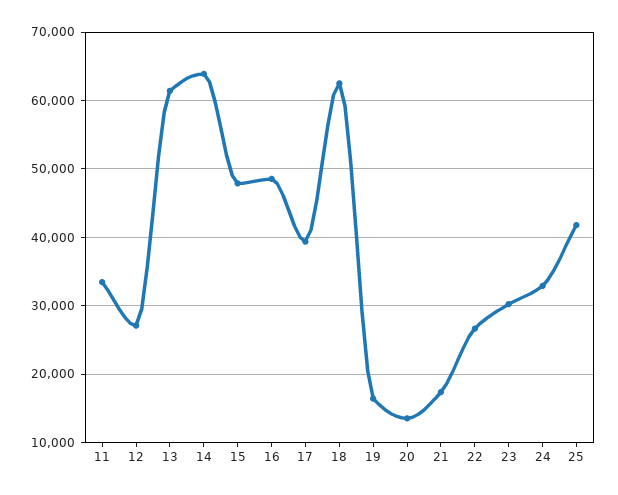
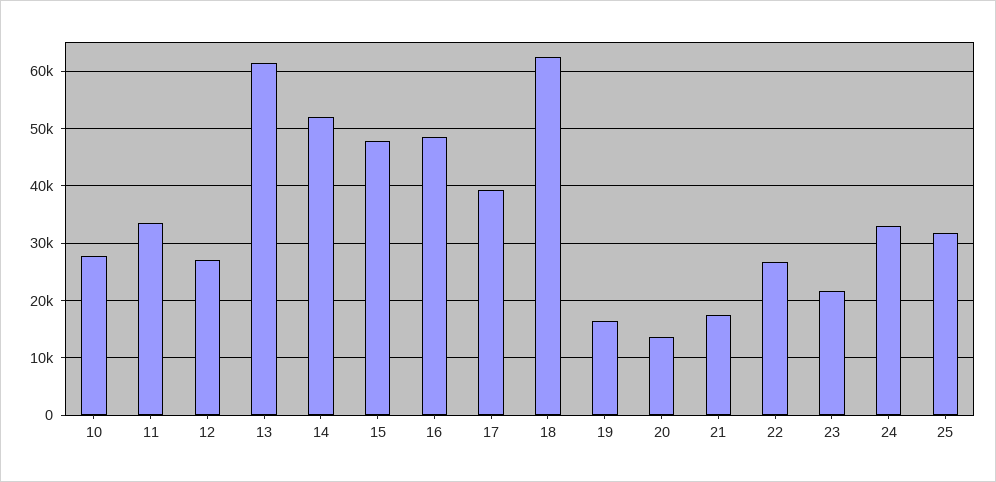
  {
    "11": 33000,
    "12": 27000,
    "13": 61000,
-   "14": 64000,
+   "14": 52000,
    "15": 48000,
    "16": 49000,
    "17": 39000,
    "18": 62000,
    "19": 16000,
    "20": 14000,
    "21": 17000,
    "22": 27000,
-   "23": 30000,
+   "23": 22000,
    "24": 33000,
-   "25": 42000
+   "25": 32000,
+   "10": 28000
  }

